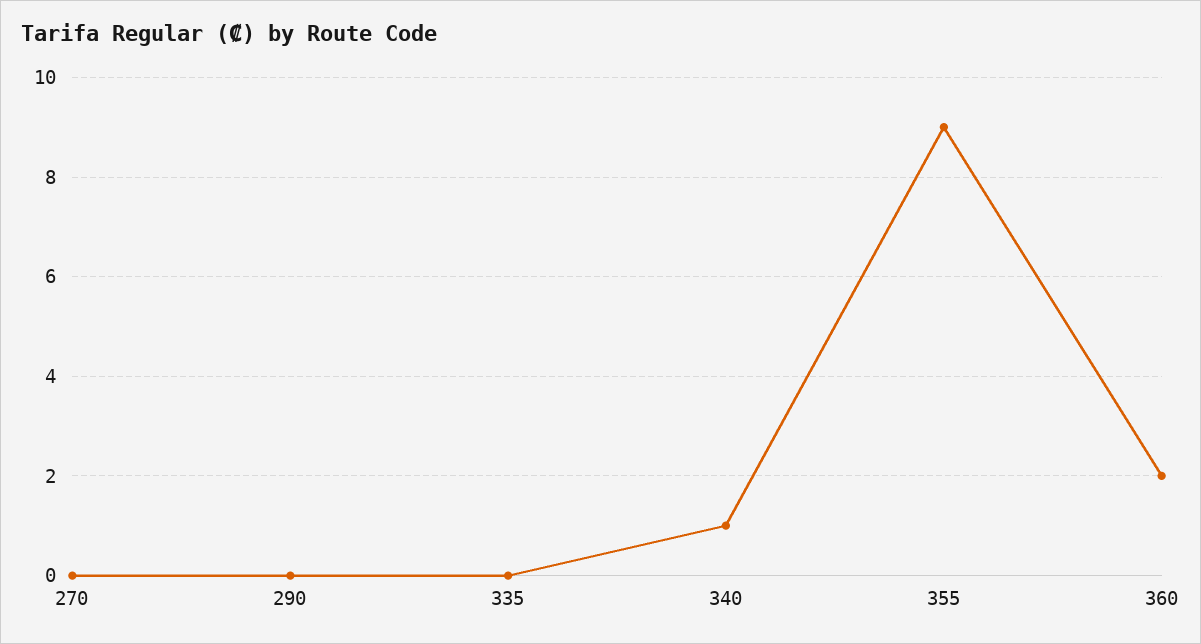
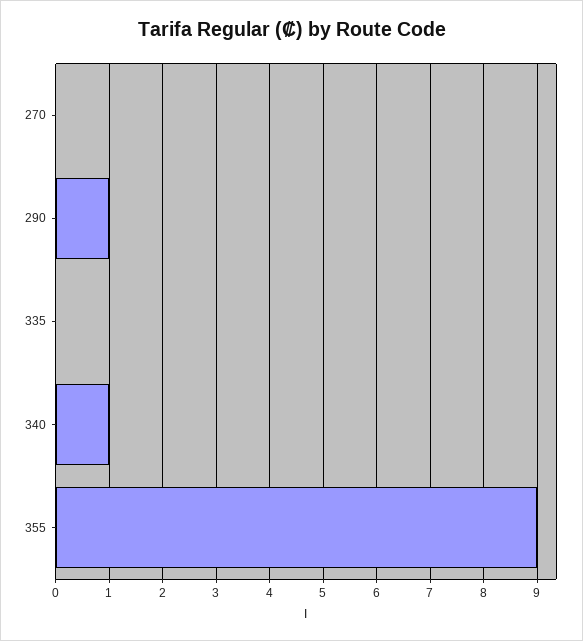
  {
    "270": 0,
-   "290": 0,
+   "290": 1,
    "335": 0,
    "340": 1,
-   "355": 9,
+   "355": 9
-   "360": 2
  }

